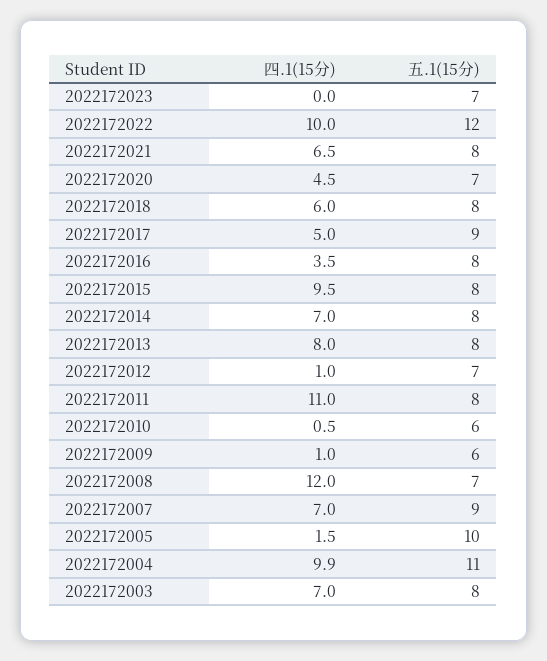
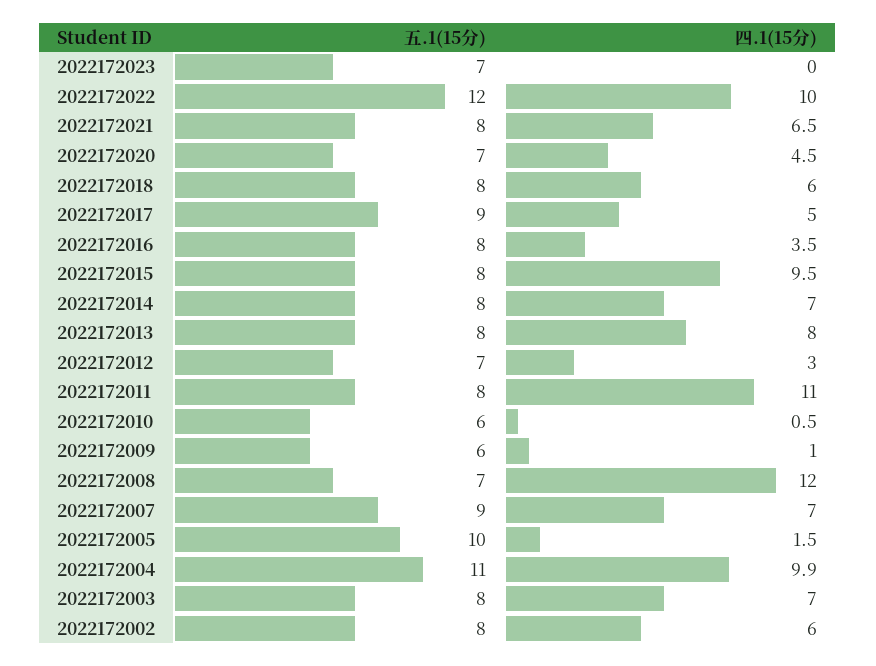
  {
    "四.1(15分)": {
      "2022172023": 0,
      "2022172022": 10,
      "2022172021": 6.5,
      "2022172020": 4.5,
      "2022172018": 6,
      "2022172017": 5,
      "2022172016": 3.5,
      "2022172015": 9.5,
      "2022172014": 7,
      "2022172013": 8,
-     "2022172012": 1,
+     "2022172012": 3,
      "2022172011": 11,
      "2022172010": 0.5,
      "2022172009": 1,
      "2022172008": 12,
      "2022172007": 7,
      "2022172005": 1.5,
      "2022172004": 9.9,
-     "2022172003": 7
+     "2022172003": 7,
+     "2022172002": 6
    },
    "五.1(15分)": {
      "2022172023": 7,
      "2022172022": 12,
      "2022172021": 8,
      "2022172020": 7,
      "2022172018": 8,
      "2022172017": 9,
      "2022172016": 8,
      "2022172015": 8,
      "2022172014": 8,
      "2022172013": 8,
      "2022172012": 7,
      "2022172011": 8,
      "2022172010": 6,
      "2022172009": 6,
      "2022172008": 7,
      "2022172007": 9,
      "2022172005": 10,
      "2022172004": 11,
-     "2022172003": 8
+     "2022172003": 8,
+     "2022172002": 8
    }
  }

